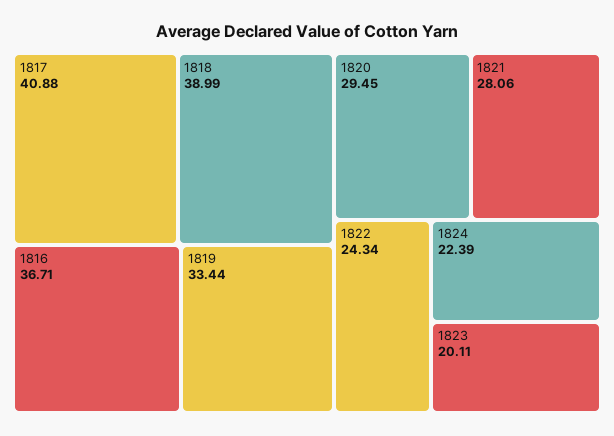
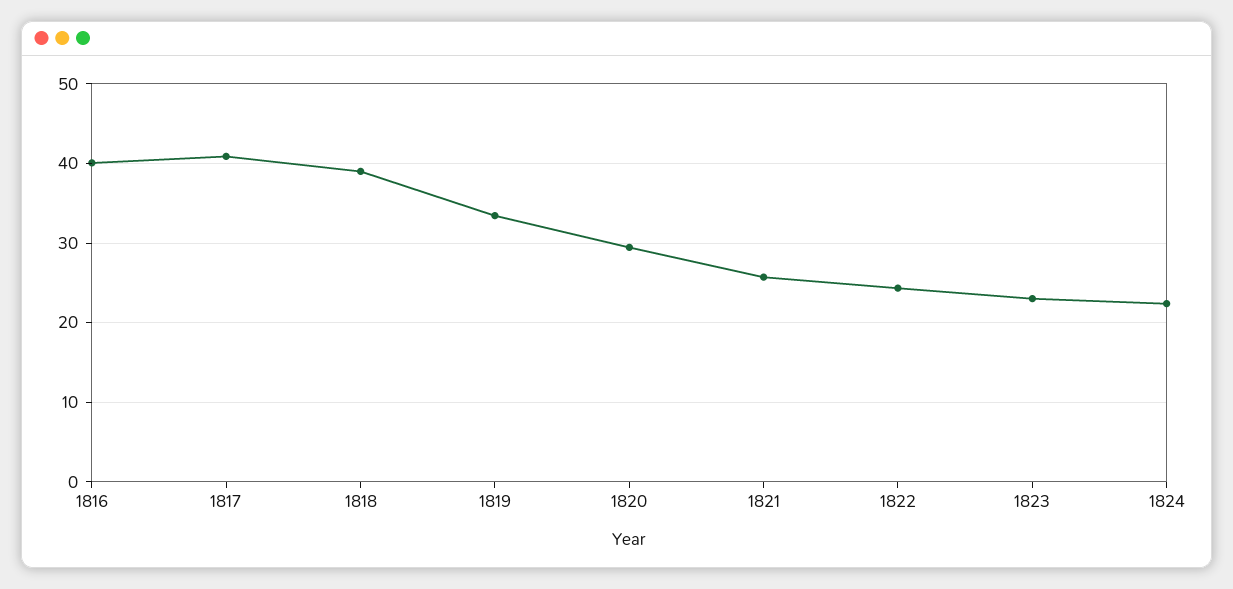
  {
    "1817": 40.88,
    "1818": 38.99,
-   "1816": 36.71,
+   "1816": 40,
    "1819": 33.44,
    "1820": 29.45,
-   "1821": 28.06,
+   "1821": 26,
    "1822": 24.34,
    "1824": 22.39,
-   "1823": 20.11
+   "1823": 23
  }

